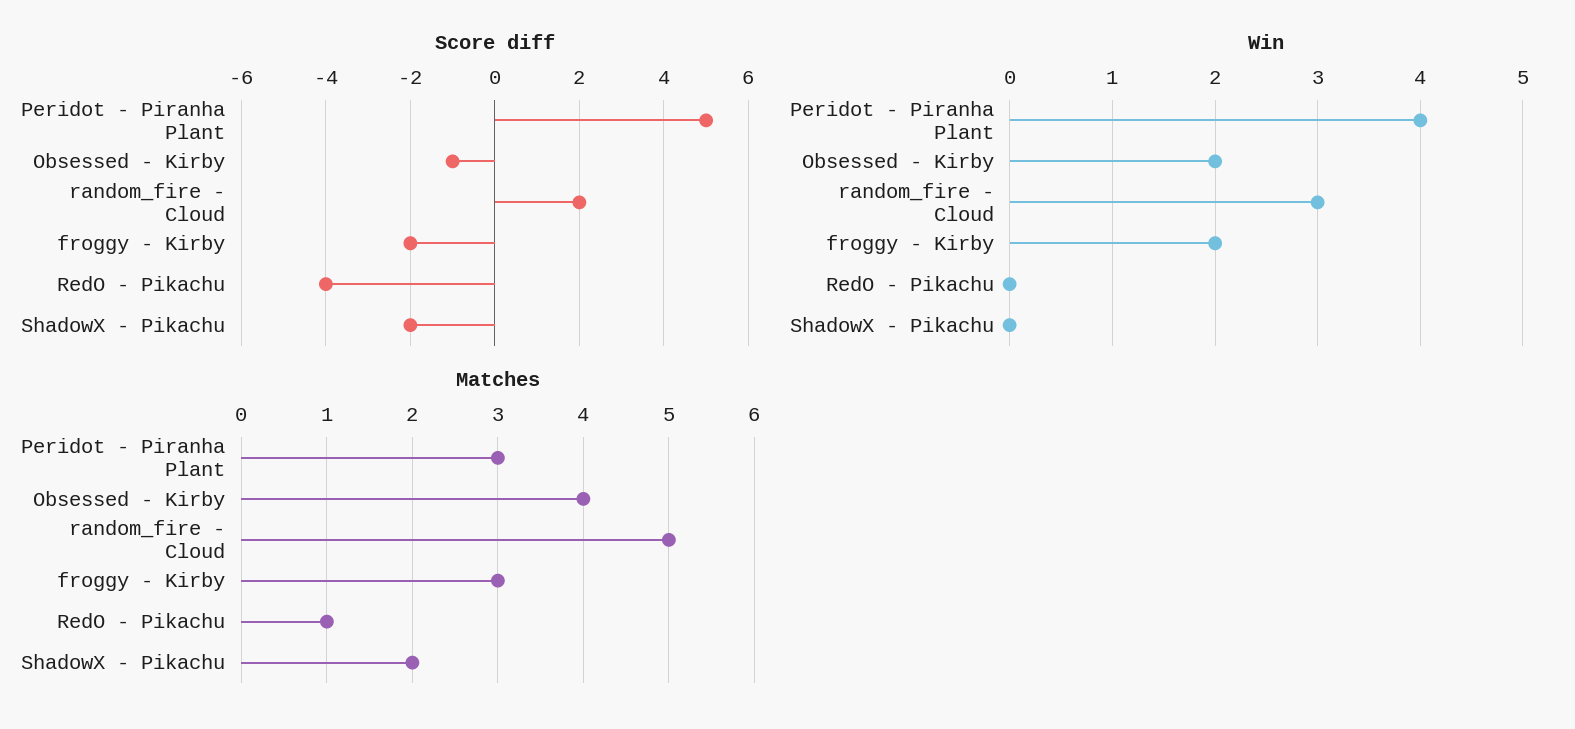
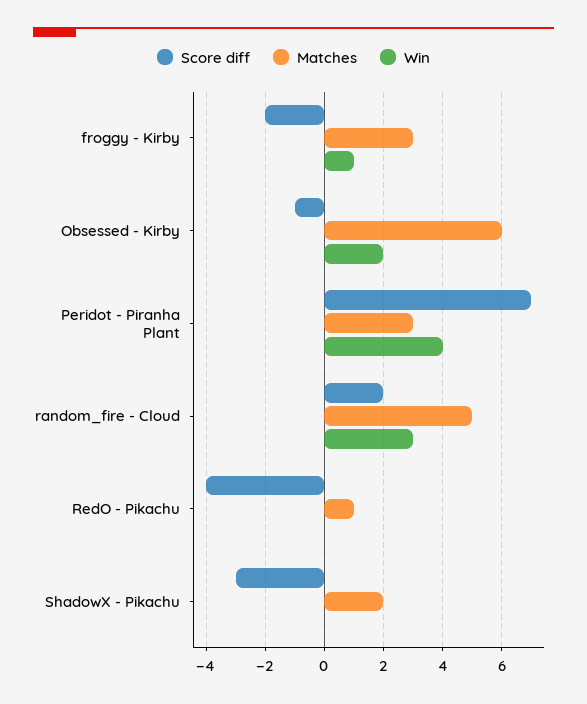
  {
    "Score diff": {
-     "Peridot - Piranha Plant": 5,
+     "Peridot - Piranha Plant": 7,
      "Obsessed - Kirby": -1,
      "random_fire - Cloud": 2,
      "froggy - Kirby": -2,
      "RedO - Pikachu": -4,
-     "ShadowX - Pikachu": -2
+     "ShadowX - Pikachu": -3
    },
    "Win": {
      "Peridot - Piranha Plant": 4,
      "Obsessed - Kirby": 2,
      "random_fire - Cloud": 3,
-     "froggy - Kirby": 2,
+     "froggy - Kirby": 1,
      "RedO - Pikachu": 0,
      "ShadowX - Pikachu": 0
    },
    "Matches": {
      "Peridot - Piranha Plant": 3,
-     "Obsessed - Kirby": 4,
+     "Obsessed - Kirby": 6,
      "random_fire - Cloud": 5,
      "froggy - Kirby": 3,
      "RedO - Pikachu": 1,
      "ShadowX - Pikachu": 2
    }
  }

